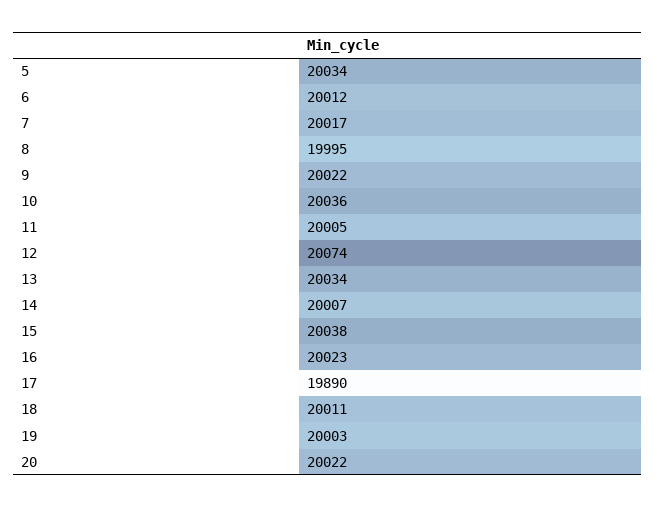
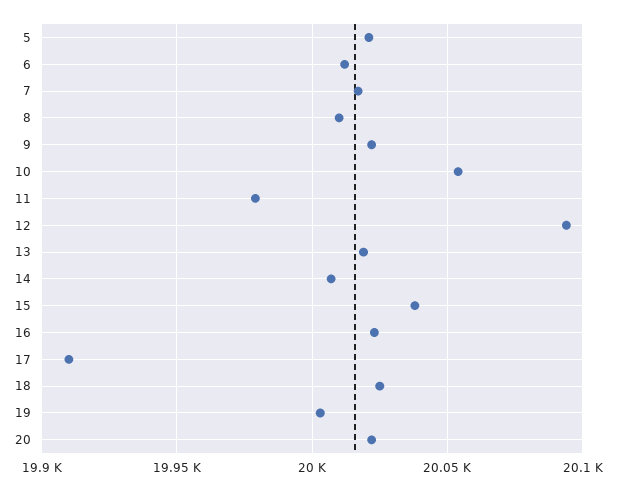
  {
-   "5": 20034,
+   "5": 20020,
    "6": 20012,
    "7": 20017,
-   "8": 19995,
+   "8": 20010,
    "9": 20022,
-   "10": 20036,
+   "10": 20055,
-   "11": 20005,
+   "11": 19980,
-   "12": 20074,
+   "12": 20095,
-   "13": 20034,
+   "13": 20020,
    "14": 20007,
    "15": 20038,
    "16": 20023,
-   "17": 19890,
+   "17": 19910,
-   "18": 20011,
+   "18": 20025,
    "19": 20003,
    "20": 20022
  }

